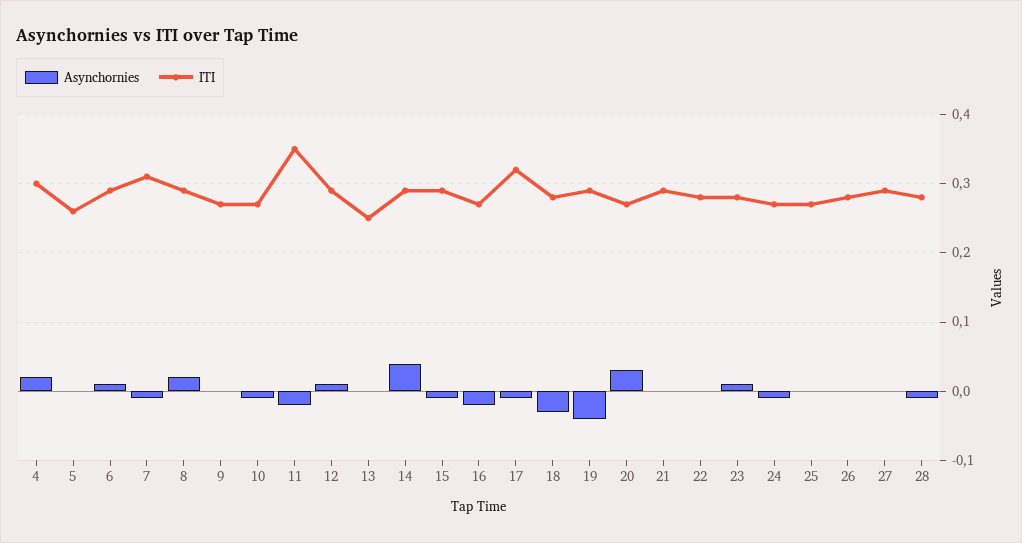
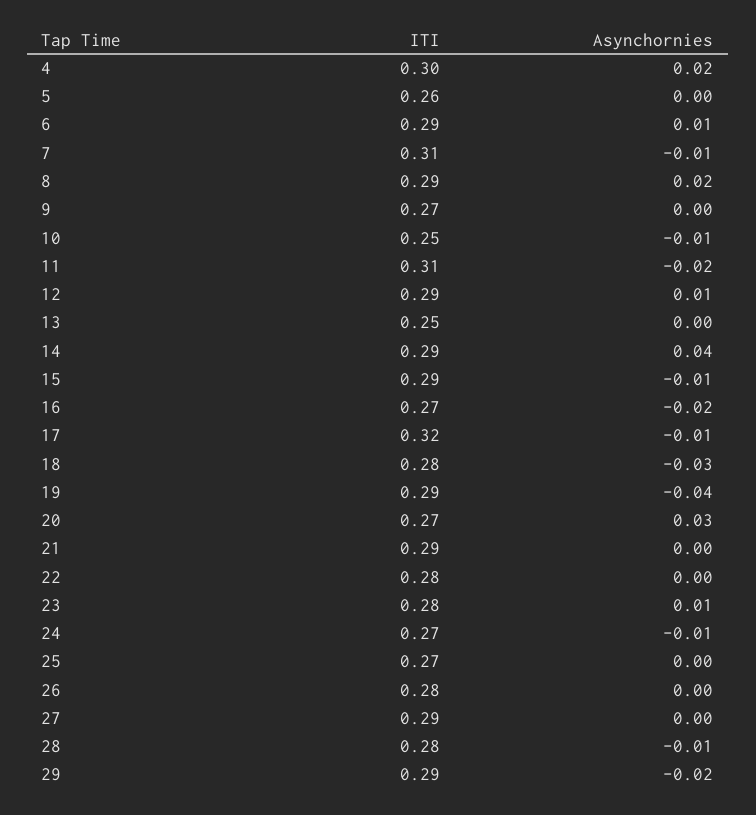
  {
    "Asynchornies": {
      "4": 0.02,
      "5": 0,
      "6": 0.01,
      "7": -0.01,
      "8": 0.02,
      "9": 0,
      "10": -0.01,
      "11": -0.02,
      "12": 0.01,
      "13": 0,
      "14": 0.04,
      "15": -0.01,
      "16": -0.02,
      "17": -0.01,
      "18": -0.03,
      "19": -0.04,
      "20": 0.03,
      "21": 0,
      "22": 0,
      "23": 0.01,
      "24": -0.01,
      "25": 0,
      "26": 0,
      "27": 0,
-     "28": -0.01
+     "28": -0.01,
+     "29": -0.02
    },
    "ITI": {
      "4": 0.3,
      "5": 0.26,
      "6": 0.29,
      "7": 0.31,
      "8": 0.29,
      "9": 0.27,
-     "10": 0.27,
+     "10": 0.25,
-     "11": 0.35,
+     "11": 0.31,
      "12": 0.29,
      "13": 0.25,
      "14": 0.29,
      "15": 0.29,
      "16": 0.27,
      "17": 0.32,
      "18": 0.28,
      "19": 0.29,
      "20": 0.27,
      "21": 0.29,
      "22": 0.28,
      "23": 0.28,
      "24": 0.27,
      "25": 0.27,
      "26": 0.28,
      "27": 0.29,
-     "28": 0.28
+     "28": 0.28,
+     "29": 0.29
    }
  }

